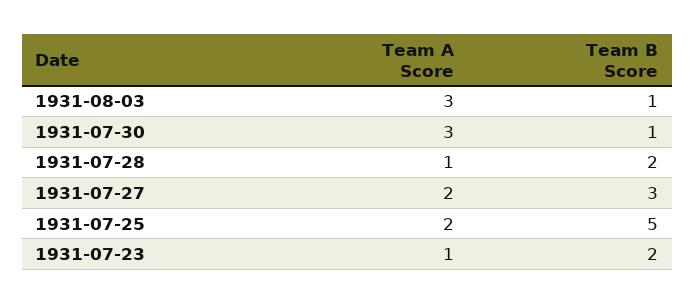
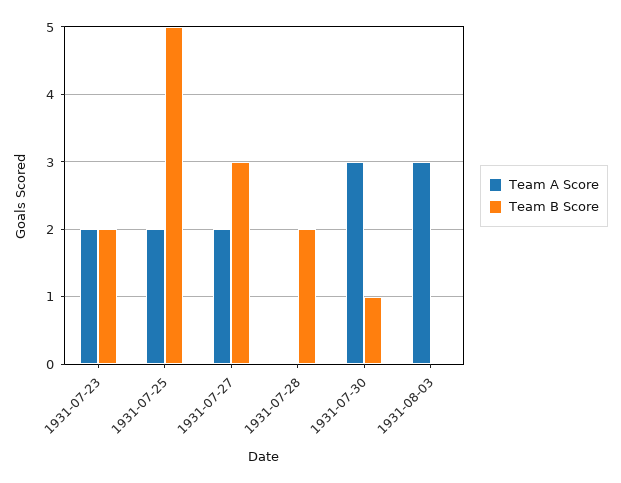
  {
    "Team A Score": {
      "1931-08-03": 3,
      "1931-07-30": 3,
-     "1931-07-28": 1,
+     "1931-07-28": 0,
      "1931-07-27": 2,
      "1931-07-25": 2,
-     "1931-07-23": 1
+     "1931-07-23": 2
    },
    "Team B Score": {
-     "1931-08-03": 1,
+     "1931-08-03": 0,
      "1931-07-30": 1,
      "1931-07-28": 2,
      "1931-07-27": 3,
      "1931-07-25": 5,
      "1931-07-23": 2
    }
  }

